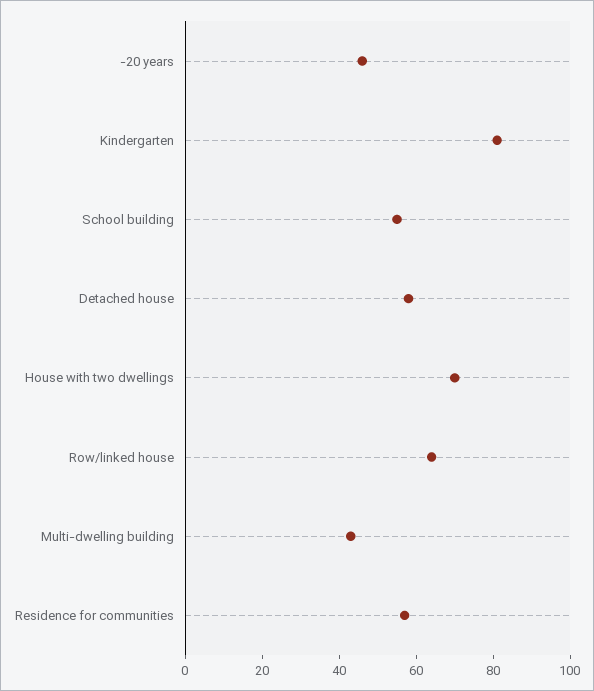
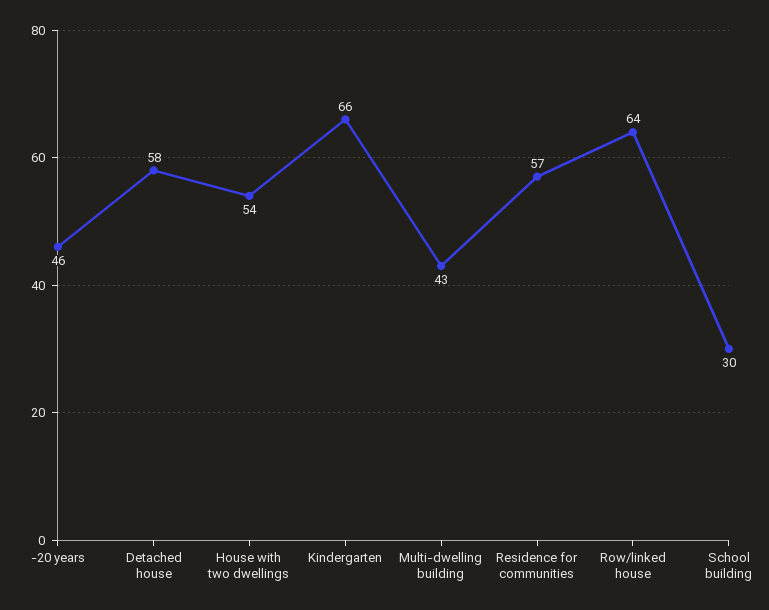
  {
    "-20 years": 46,
-   "Kindergarten": 80,
+   "Kindergarten": 66,
-   "School building": 55,
+   "School building": 30,
    "Detached house": 58,
-   "House with two dwellings": 70,
+   "House with two dwellings": 54,
    "Row/linked house": 64,
    "Multi-dwelling building": 43,
    "Residence for communities": 57
  }

